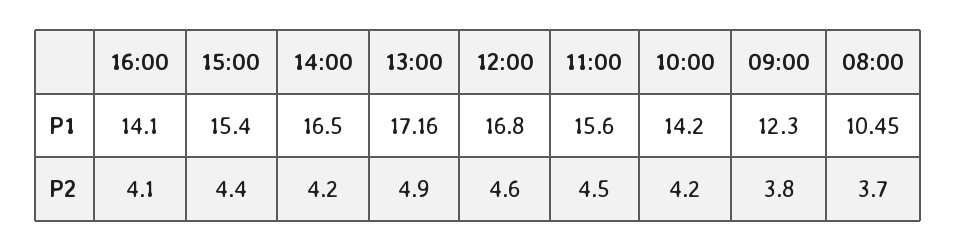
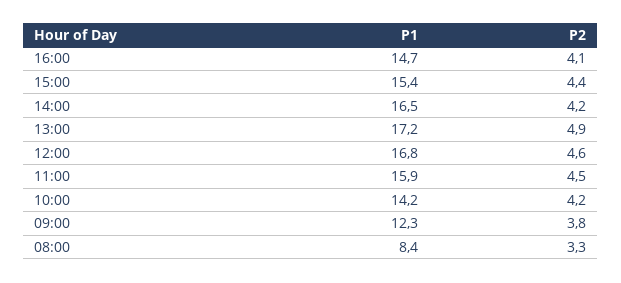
  {
    "16:00": {
-     "P1": 14.1,
+     "P1": 14.7,
      "P2": 4.1
    },
    "15:00": {
      "P1": 15.4,
      "P2": 4.4
    },
    "14:00": {
      "P1": 16.5,
      "P2": 4.2
    },
    "13:00": {
-     "P1": 17.16,
+     "P1": 17.2,
      "P2": 4.9
    },
    "12:00": {
      "P1": 16.8,
      "P2": 4.6
    },
    "11:00": {
-     "P1": 15.6,
+     "P1": 15.9,
      "P2": 4.5
    },
    "10:00": {
      "P1": 14.2,
      "P2": 4.2
    },
    "09:00": {
      "P1": 12.3,
      "P2": 3.8
    },
    "08:00": {
-     "P1": 10.45,
+     "P1": 8.4,
-     "P2": 3.7
+     "P2": 3.3
    }
  }

